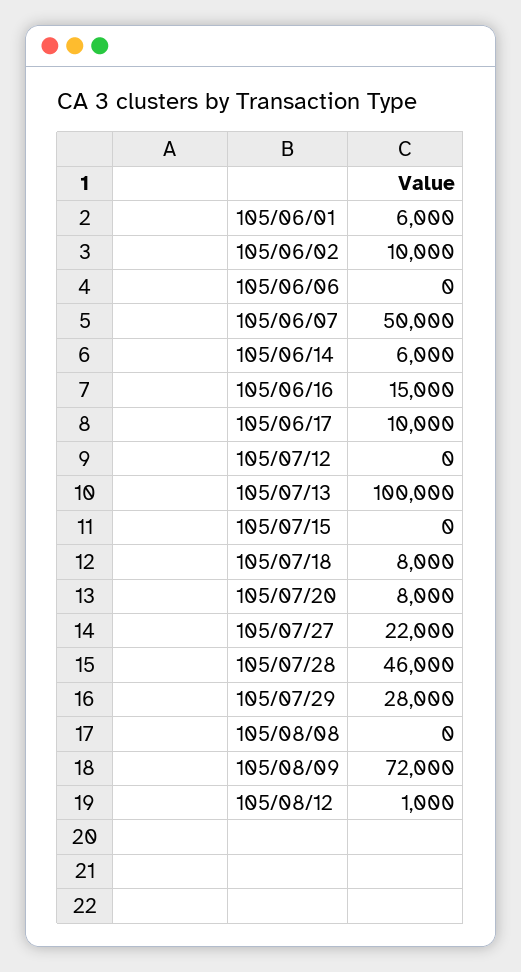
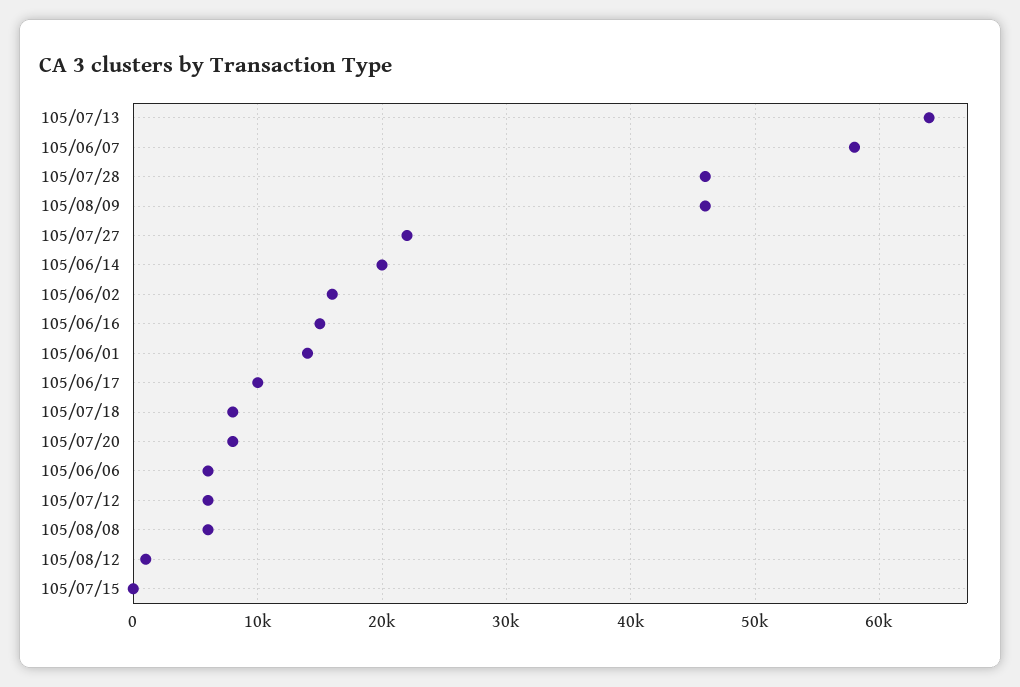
  {
-   "105/06/01": 6000,
+   "105/06/01": 14000,
-   "105/06/02": 10000,
+   "105/06/02": 16000,
-   "105/06/06": 0,
+   "105/06/06": 6000,
-   "105/06/07": 50000,
+   "105/06/07": 58000,
-   "105/06/14": 6000,
+   "105/06/14": 20000,
    "105/06/16": 15000,
    "105/06/17": 10000,
-   "105/07/12": 0,
+   "105/07/12": 6000,
-   "105/07/13": 100000,
+   "105/07/13": 64000,
    "105/07/15": 0,
    "105/07/18": 8000,
    "105/07/20": 8000,
    "105/07/27": 22000,
    "105/07/28": 46000,
-   "105/07/29": 28000,
-   "105/08/08": 0,
+   "105/08/08": 6000,
-   "105/08/09": 72000,
+   "105/08/09": 46000,
    "105/08/12": 1000
  }

